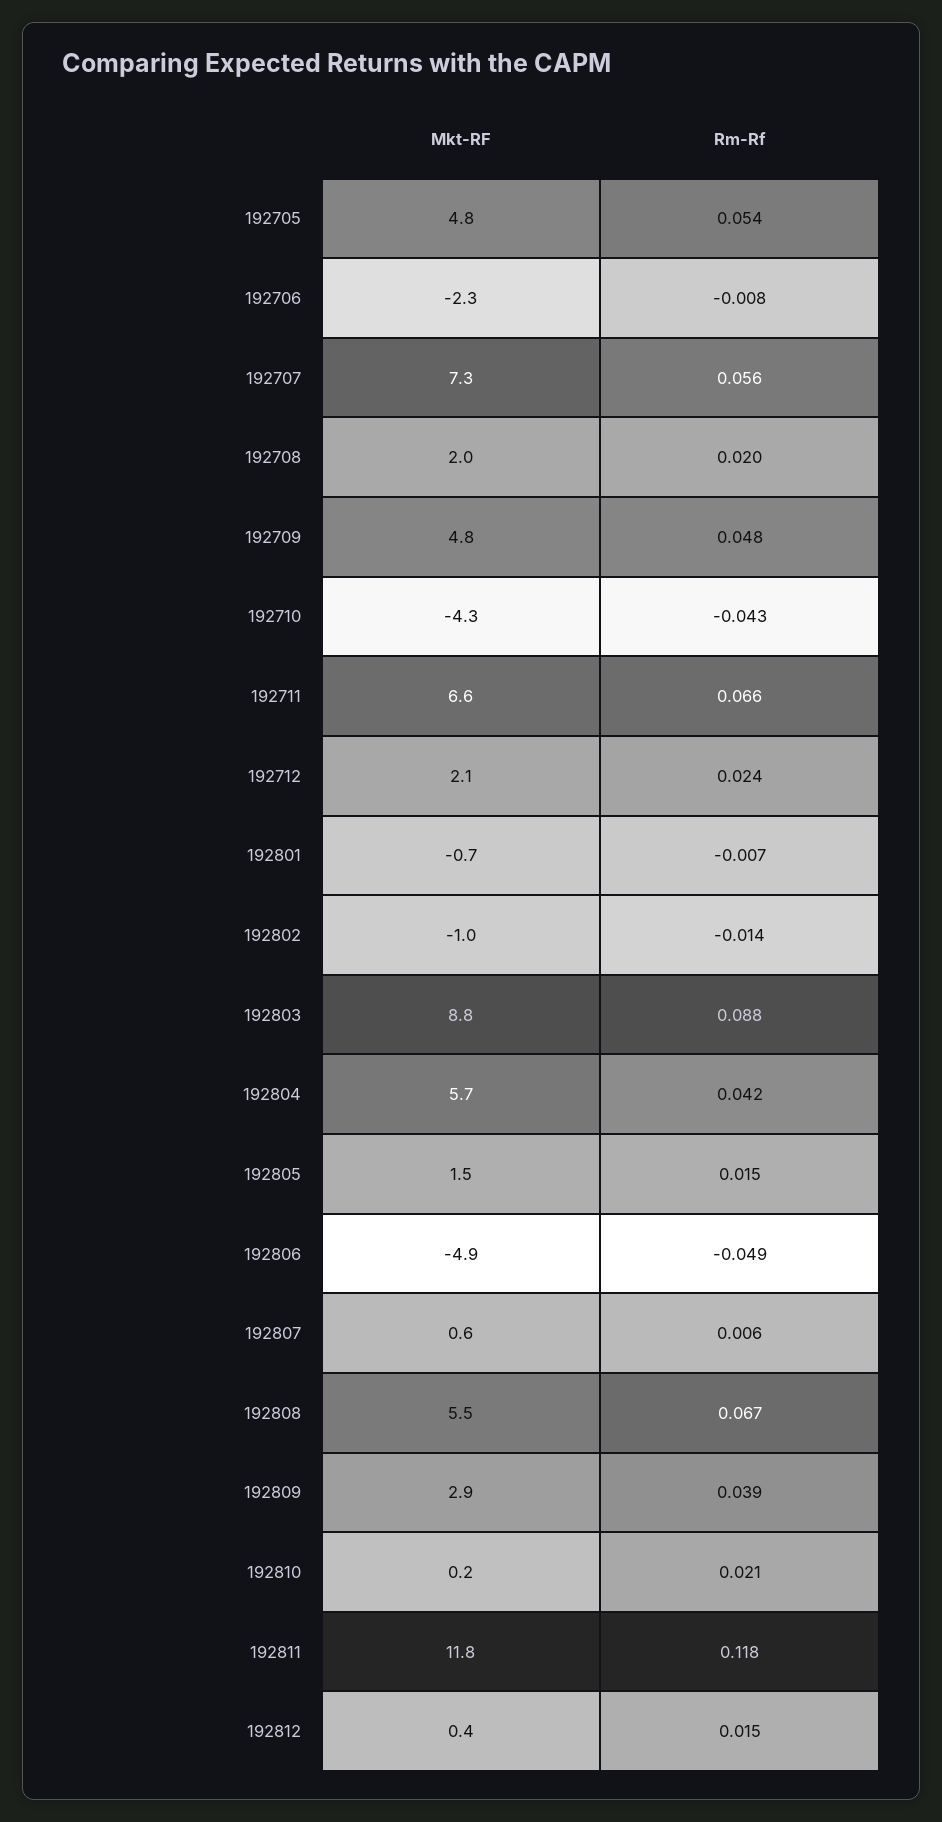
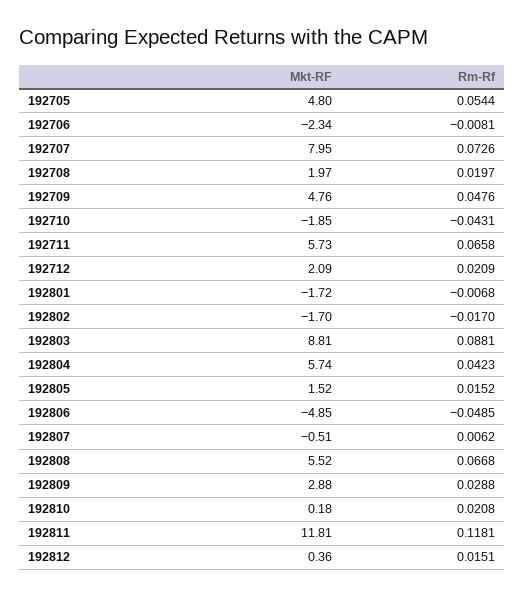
  {
    "Mkt-RF": {
      "192705": 4.8,
      "192706": -2.34,
-     "192707": 7.3,
+     "192707": 7.95,
      "192708": 1.97,
      "192709": 4.76,
-     "192710": -4.3,
+     "192710": -1.85,
-     "192711": 6.6,
+     "192711": 5.73,
      "192712": 2.09,
-     "192801": -0.7,
+     "192801": -1.72,
-     "192802": -1,
+     "192802": -1.7,
      "192803": 8.81,
      "192804": 5.74,
      "192805": 1.52,
      "192806": -4.85,
-     "192807": 0.6,
+     "192807": -0.51,
      "192808": 5.52,
      "192809": 2.88,
      "192810": 0.18,
      "192811": 11.81,
      "192812": 0.36
    },
    "Rm-Rf": {
      "192705": 0.0544,
      "192706": -0.0081,
-     "192707": 0.056,
+     "192707": 0.0726,
      "192708": 0.0197,
      "192709": 0.0476,
      "192710": -0.0431,
      "192711": 0.0658,
-     "192712": 0.024,
+     "192712": 0.0209,
      "192801": -0.0068,
-     "192802": -0.014,
+     "192802": -0.017,
      "192803": 0.0881,
      "192804": 0.0423,
      "192805": 0.0152,
      "192806": -0.0485,
      "192807": 0.0062,
      "192808": 0.0668,
-     "192809": 0.039,
+     "192809": 0.0288,
      "192810": 0.0208,
      "192811": 0.1181,
      "192812": 0.0151
    }
  }

